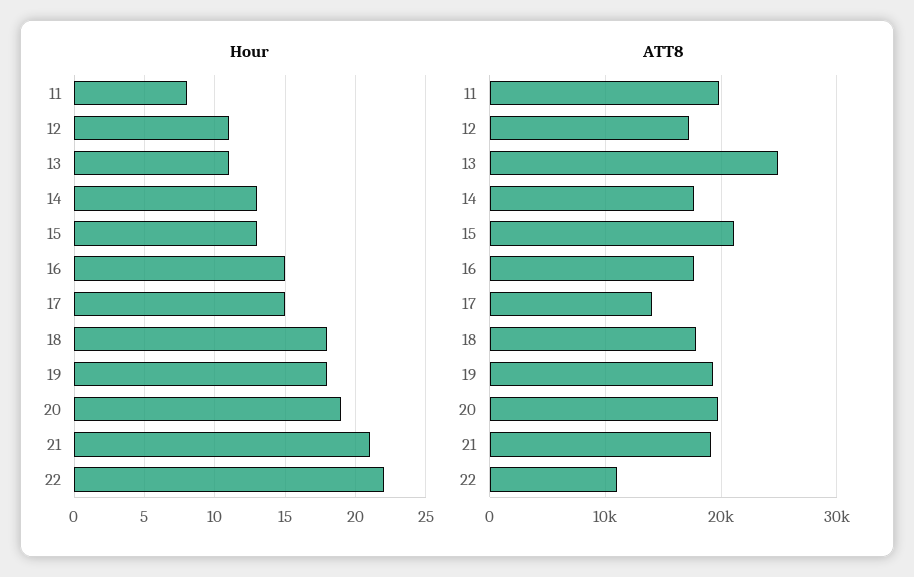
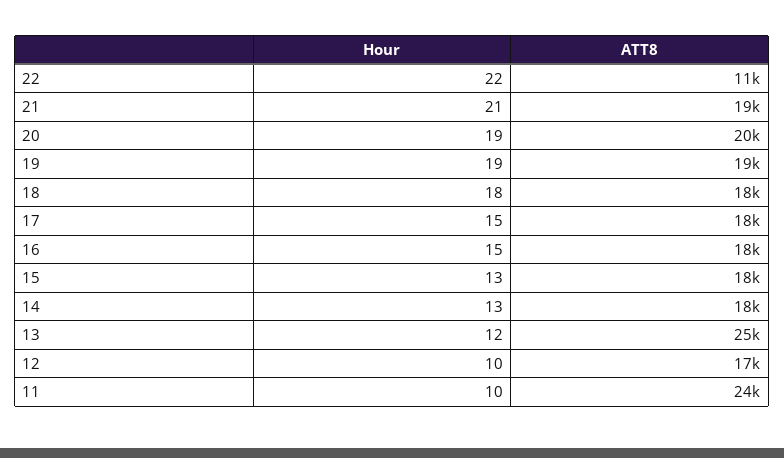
  {
    "Hour": {
-     "11": 8,
+     "11": 10,
-     "12": 11,
+     "12": 10,
-     "13": 11,
+     "13": 12,
      "14": 13,
      "15": 13,
      "16": 15,
      "17": 15,
      "18": 18,
-     "19": 18,
+     "19": 19,
      "20": 19,
      "21": 21,
      "22": 22
    },
    "ATT8": {
-     "11": 20000,
+     "11": 24000,
      "12": 17000,
      "13": 25000,
      "14": 18000,
-     "15": 21000,
+     "15": 18000,
      "16": 18000,
-     "17": 14000,
+     "17": 18000,
      "18": 18000,
      "19": 19000,
      "20": 20000,
      "21": 19000,
      "22": 11000
    }
  }

